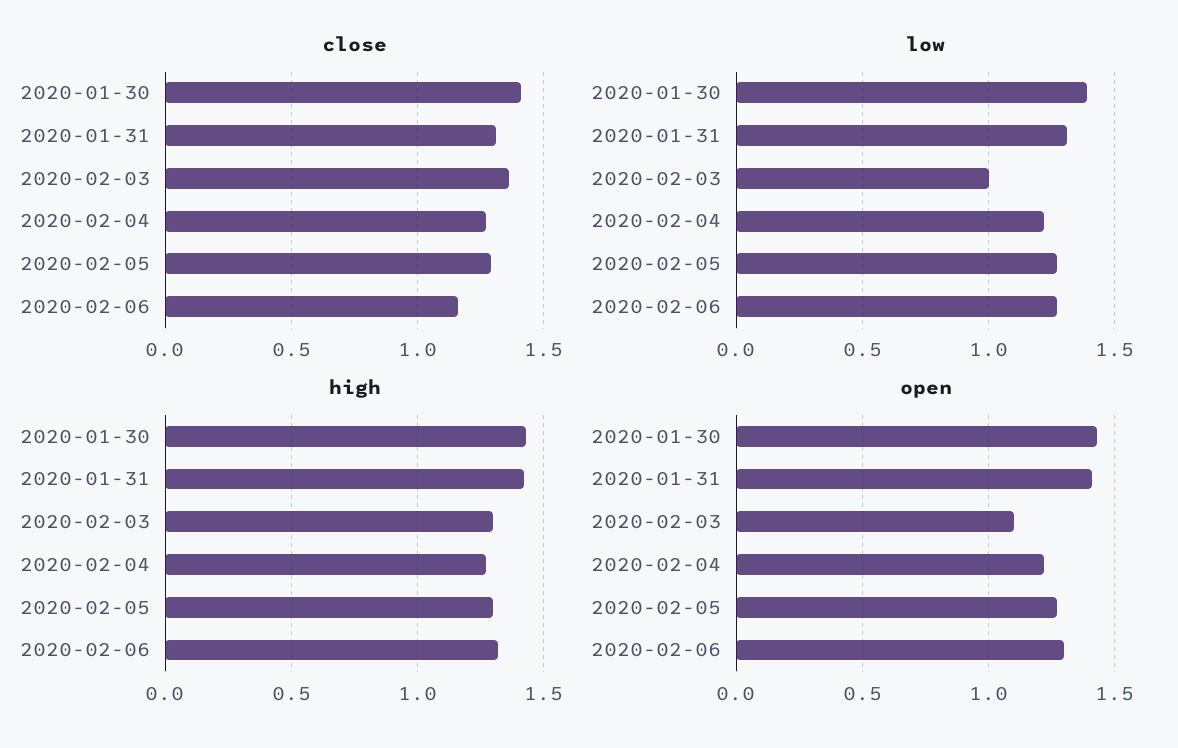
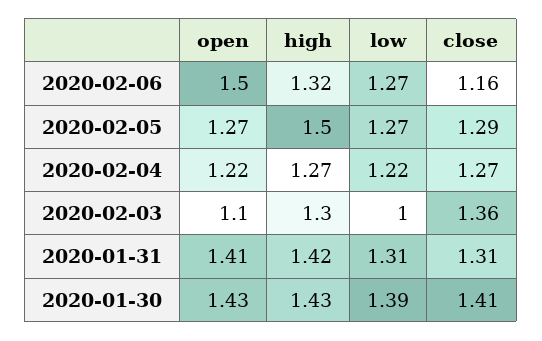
  {
    "close": {
      "2020-01-30": 1.41,
      "2020-01-31": 1.31,
      "2020-02-03": 1.36,
      "2020-02-04": 1.27,
      "2020-02-05": 1.29,
      "2020-02-06": 1.16
    },
    "low": {
      "2020-01-30": 1.39,
      "2020-01-31": 1.31,
      "2020-02-03": 1,
      "2020-02-04": 1.22,
      "2020-02-05": 1.27,
      "2020-02-06": 1.27
    },
    "high": {
      "2020-01-30": 1.43,
      "2020-01-31": 1.42,
      "2020-02-03": 1.3,
      "2020-02-04": 1.27,
-     "2020-02-05": 1.3,
+     "2020-02-05": 1.5,
      "2020-02-06": 1.32
    },
    "open": {
      "2020-01-30": 1.43,
      "2020-01-31": 1.41,
      "2020-02-03": 1.1,
      "2020-02-04": 1.22,
      "2020-02-05": 1.27,
-     "2020-02-06": 1.3
+     "2020-02-06": 1.5
    }
  }

